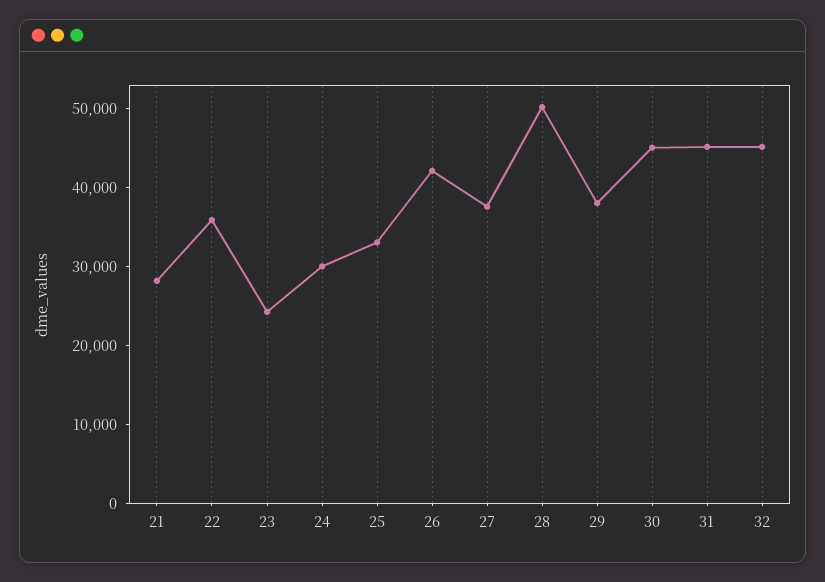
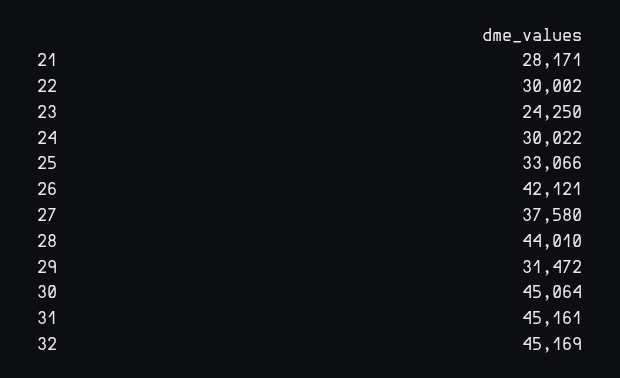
  {
    "21": 28171,
-   "22": 36000,
+   "22": 30002,
    "23": 24250,
    "24": 30022,
    "25": 33066,
    "26": 42121,
    "27": 37580,
-   "28": 50000,
+   "28": 44010,
-   "29": 38000,
+   "29": 31472,
    "30": 45064,
    "31": 45161,
    "32": 45169
  }

